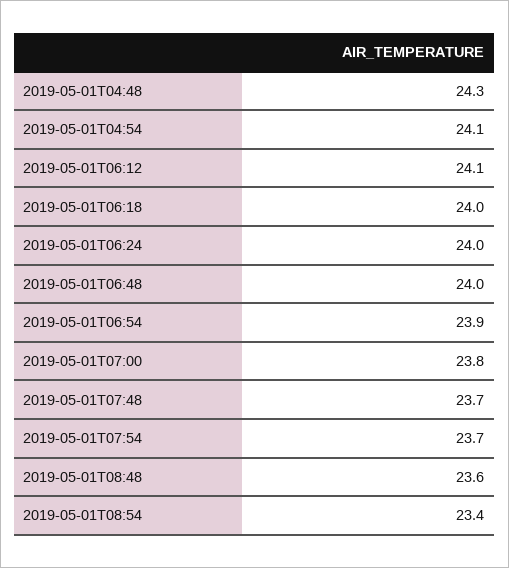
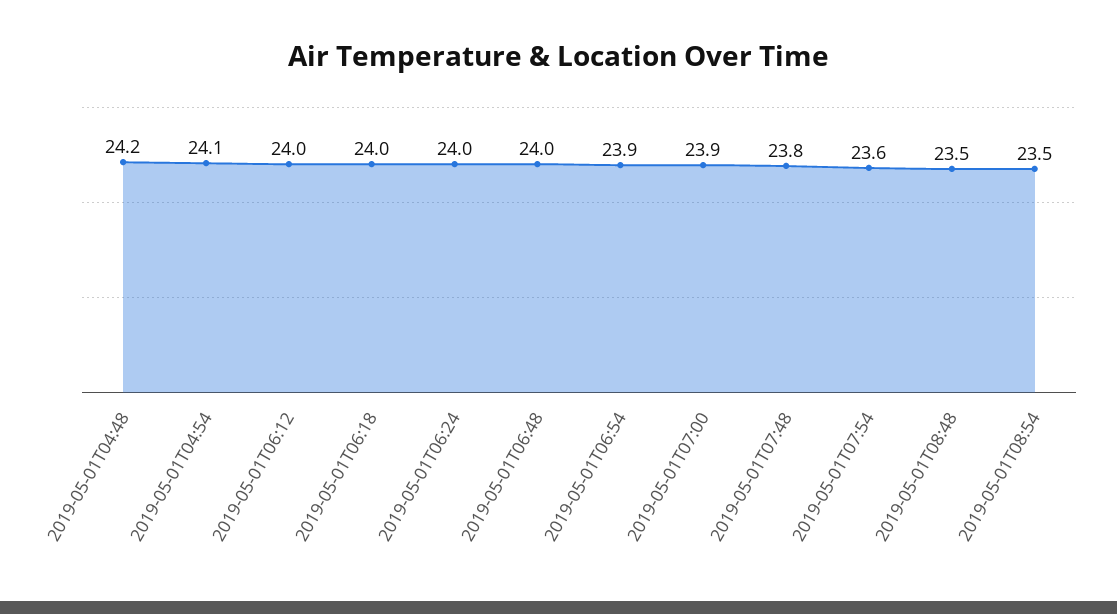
  {
-   "2019-05-01T04:48": 24.3,
+   "2019-05-01T04:48": 24.2,
    "2019-05-01T04:54": 24.1,
-   "2019-05-01T06:12": 24.1,
+   "2019-05-01T06:12": 24,
    "2019-05-01T06:18": 24,
    "2019-05-01T06:24": 24,
    "2019-05-01T06:48": 24,
    "2019-05-01T06:54": 23.9,
-   "2019-05-01T07:00": 23.8,
+   "2019-05-01T07:00": 23.9,
-   "2019-05-01T07:48": 23.7,
+   "2019-05-01T07:48": 23.8,
-   "2019-05-01T07:54": 23.7,
+   "2019-05-01T07:54": 23.6,
-   "2019-05-01T08:48": 23.6,
+   "2019-05-01T08:48": 23.5,
-   "2019-05-01T08:54": 23.4
+   "2019-05-01T08:54": 23.5
  }

